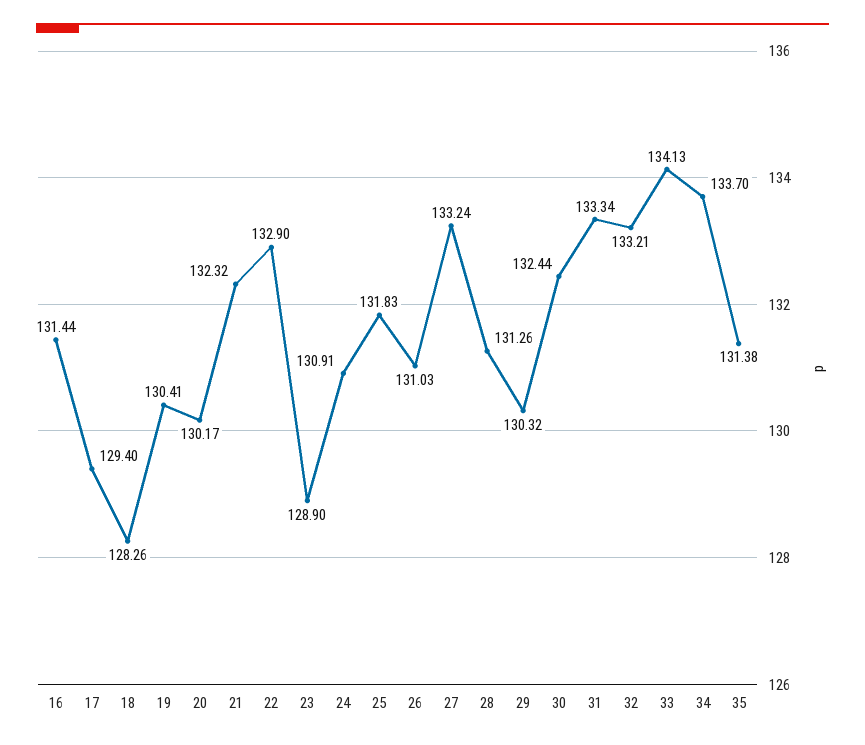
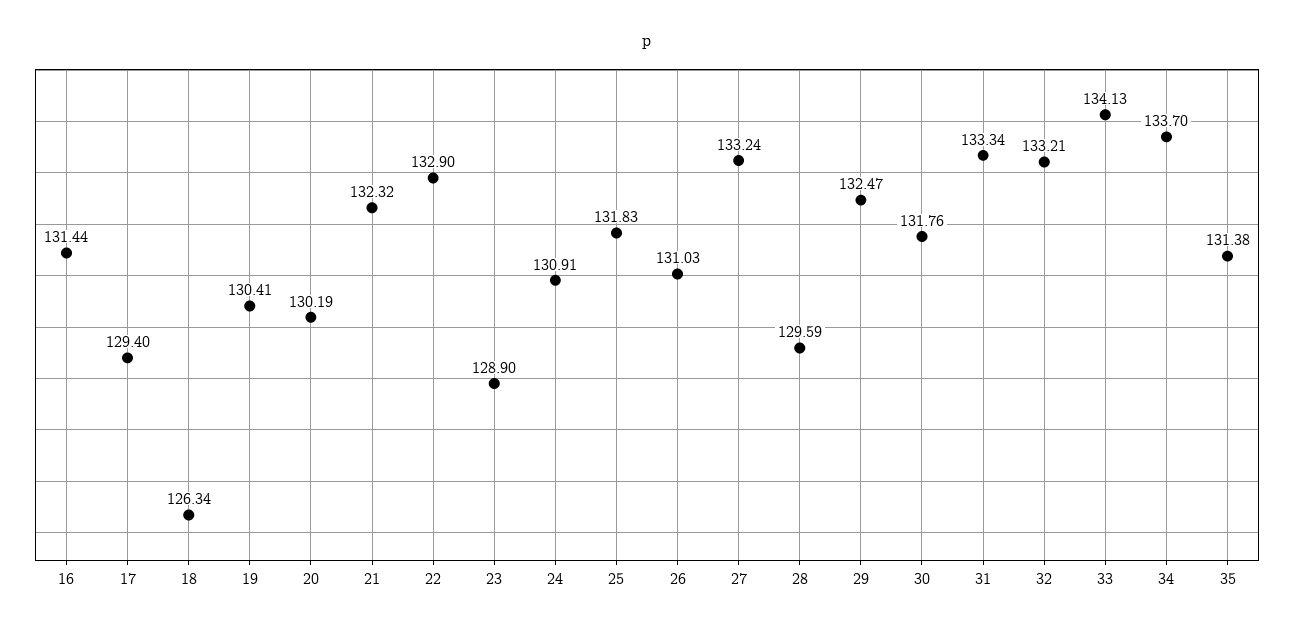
  {
    "16": 131.44,
    "17": 129.4,
-   "18": 128.26,
+   "18": 126.34,
    "19": 130.41,
-   "20": 130.17,
+   "20": 130.19,
    "21": 132.32,
    "22": 132.9,
    "23": 128.9,
    "24": 130.91,
    "25": 131.83,
    "26": 131.03,
    "27": 133.24,
-   "28": 131.26,
+   "28": 129.59,
-   "29": 130.32,
+   "29": 132.47,
-   "30": 132.44,
+   "30": 131.76,
    "31": 133.34,
    "32": 133.21,
    "33": 134.13,
    "34": 133.7,
    "35": 131.38
  }

